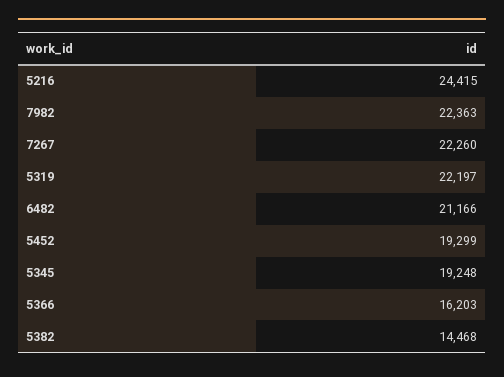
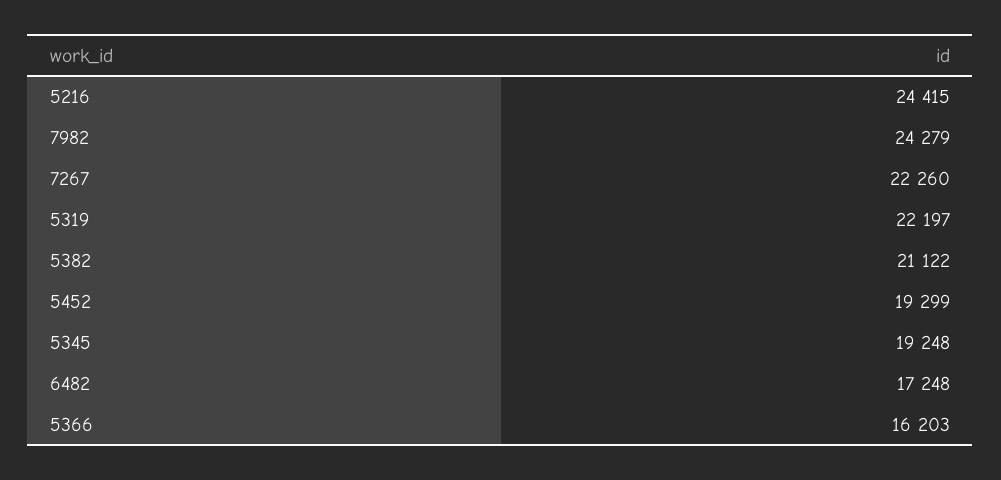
  {
    "5216": 24415,
-   "7982": 22363,
+   "7982": 24279,
    "7267": 22260,
    "5319": 22197,
-   "6482": 21166,
+   "6482": 17248,
    "5452": 19299,
    "5345": 19248,
    "5366": 16203,
-   "5382": 14468
+   "5382": 21122
  }

